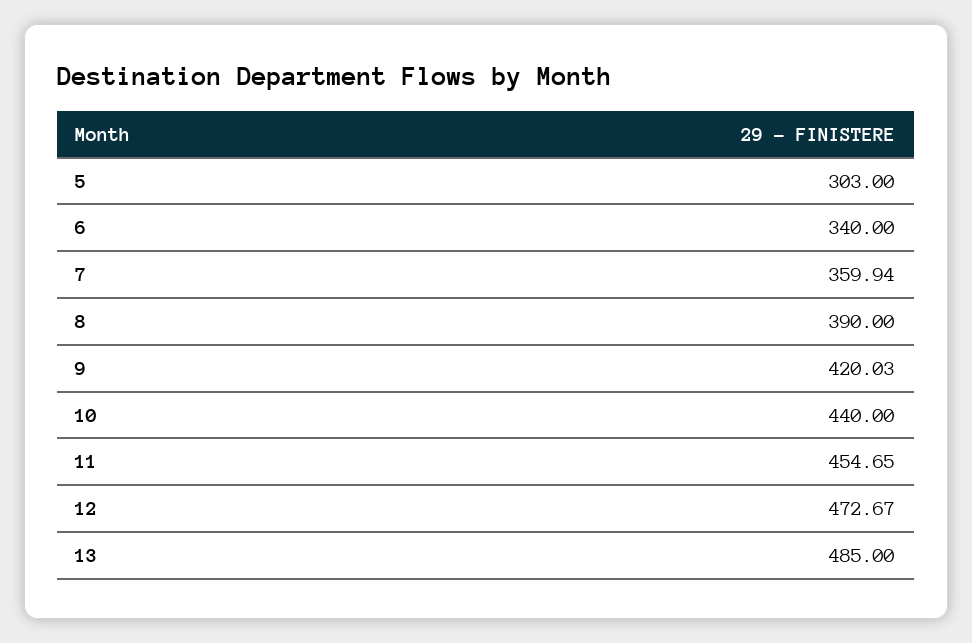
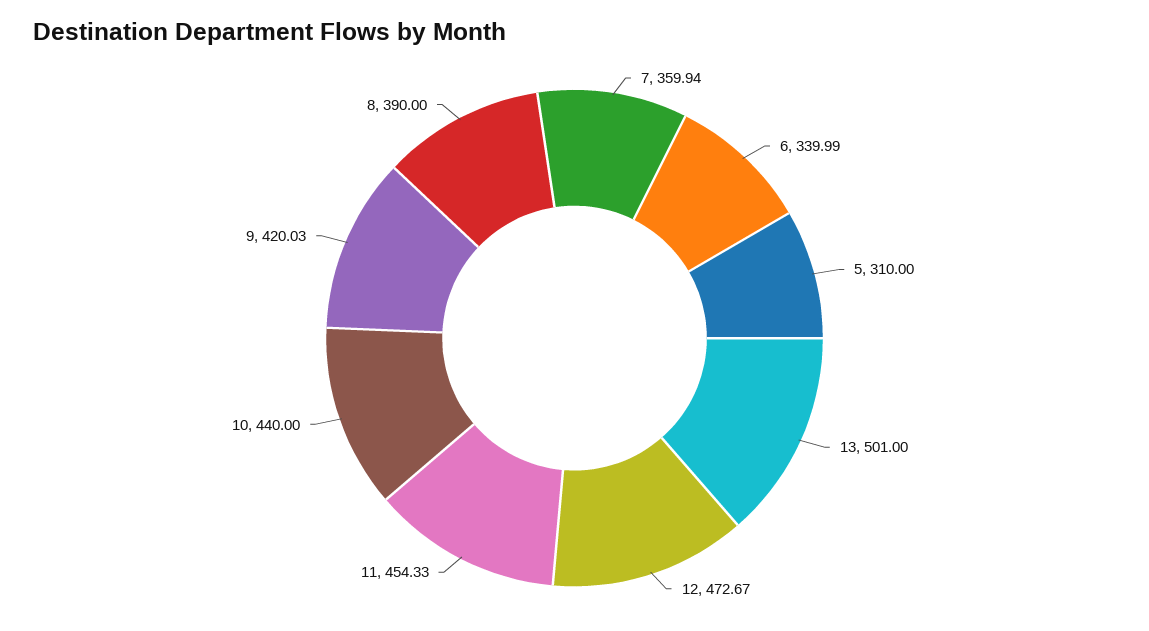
  {
-   "5": 303,
+   "5": 310,
-   "6": 340,
+   "6": 339.99,
    "7": 359.94,
    "8": 390,
    "9": 420.03,
    "10": 440,
-   "11": 454.65,
+   "11": 454.33,
    "12": 472.67,
-   "13": 485
+   "13": 501
  }

